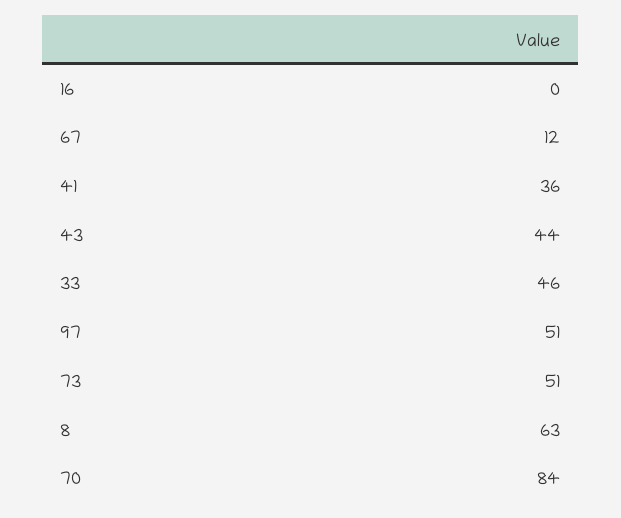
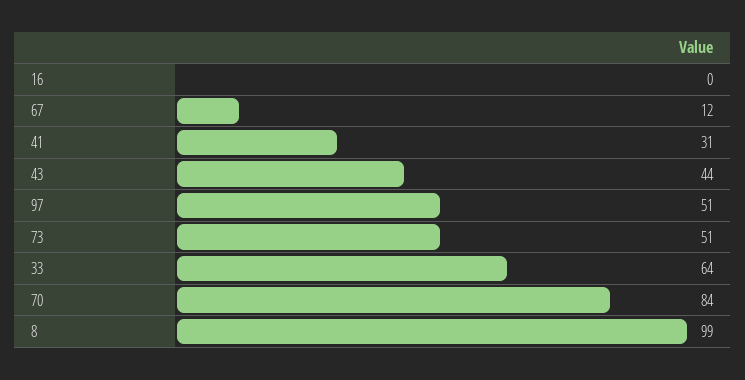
  {
    "16": 0,
    "67": 12,
-   "41": 36,
+   "41": 31,
    "43": 44,
-   "33": 46,
+   "33": 64,
    "97": 51,
    "73": 51,
-   "8": 63,
+   "8": 99,
    "70": 84
  }

